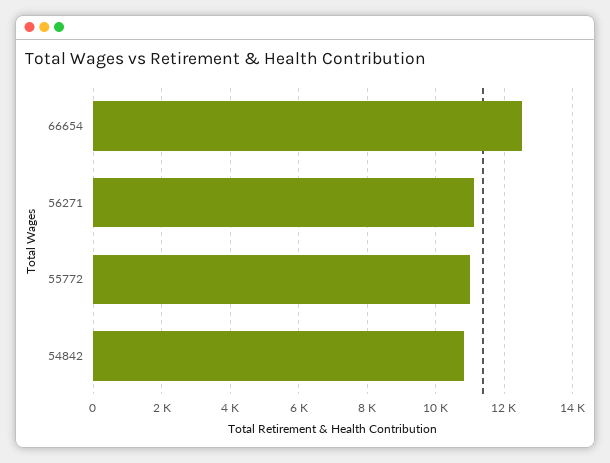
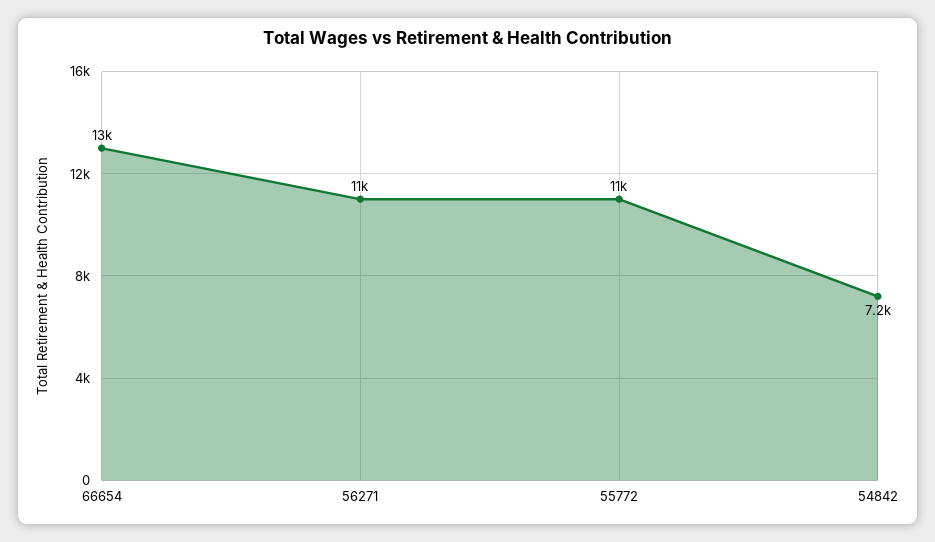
  {
    "66654": 13000,
    "56271": 11000,
    "55772": 11000,
-   "54842": 10800
+   "54842": 7200
  }

